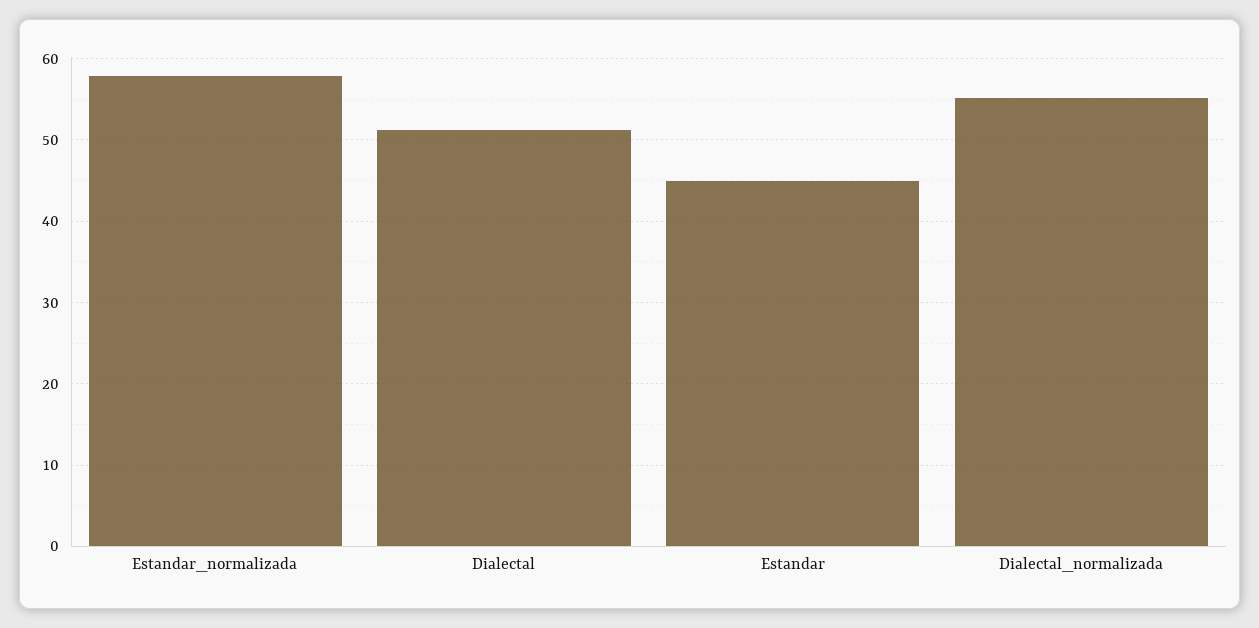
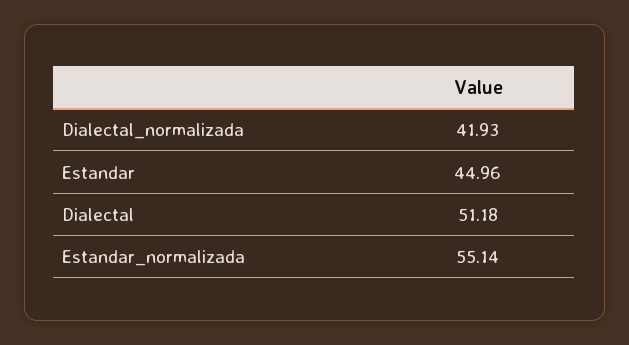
  {
-   "Estandar_normalizada": 58,
+   "Estandar_normalizada": 55.14,
    "Dialectal": 51.18,
    "Estandar": 44.96,
-   "Dialectal_normalizada": 55
+   "Dialectal_normalizada": 41.93
  }

